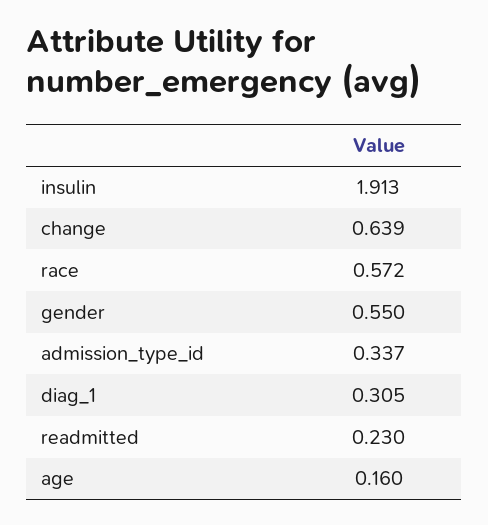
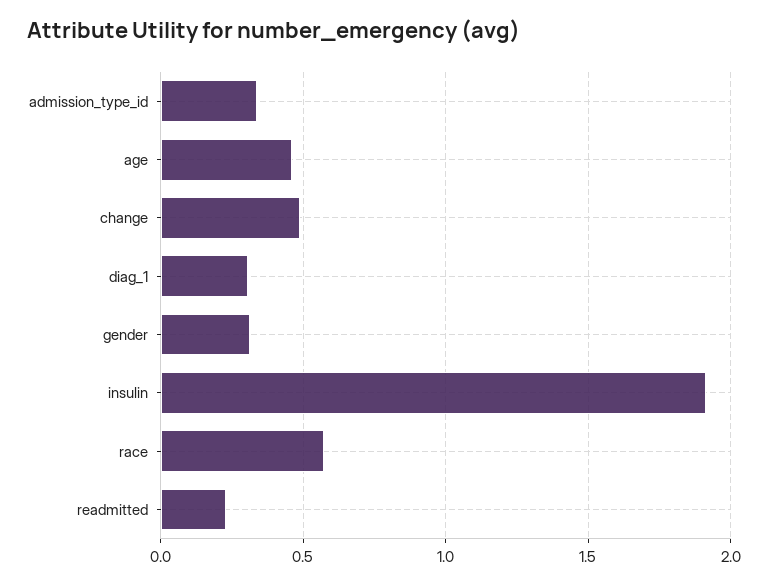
  {
    "insulin": 1.913,
-   "change": 0.639,
+   "change": 0.5,
    "race": 0.572,
-   "gender": 0.55,
+   "gender": 0.3,
    "admission_type_id": 0.337,
    "diag_1": 0.305,
    "readmitted": 0.23,
-   "age": 0.16
+   "age": 0.45
  }

